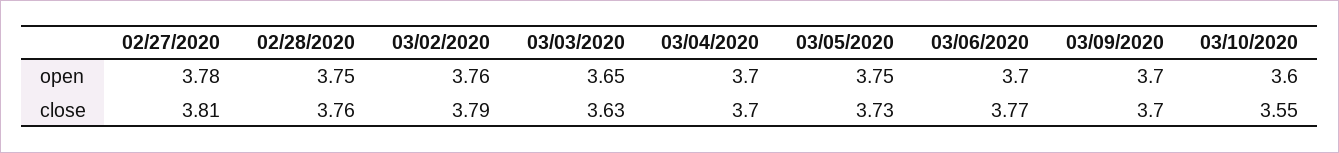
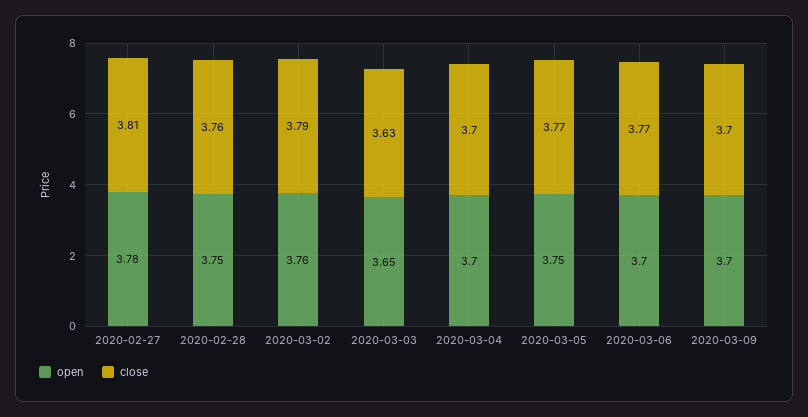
  {
    "open": {
      "02/27/2020": 3.78,
      "02/28/2020": 3.75,
      "03/02/2020": 3.76,
      "03/03/2020": 3.65,
      "03/04/2020": 3.7,
      "03/05/2020": 3.75,
      "03/06/2020": 3.7,
-     "03/09/2020": 3.7,
+     "03/09/2020": 3.7
-     "03/10/2020": 3.6
    },
    "close": {
      "02/27/2020": 3.81,
      "02/28/2020": 3.76,
      "03/02/2020": 3.79,
      "03/03/2020": 3.63,
      "03/04/2020": 3.7,
-     "03/05/2020": 3.73,
+     "03/05/2020": 3.77,
      "03/06/2020": 3.77,
-     "03/09/2020": 3.7,
+     "03/09/2020": 3.7
-     "03/10/2020": 3.55
    }
  }

